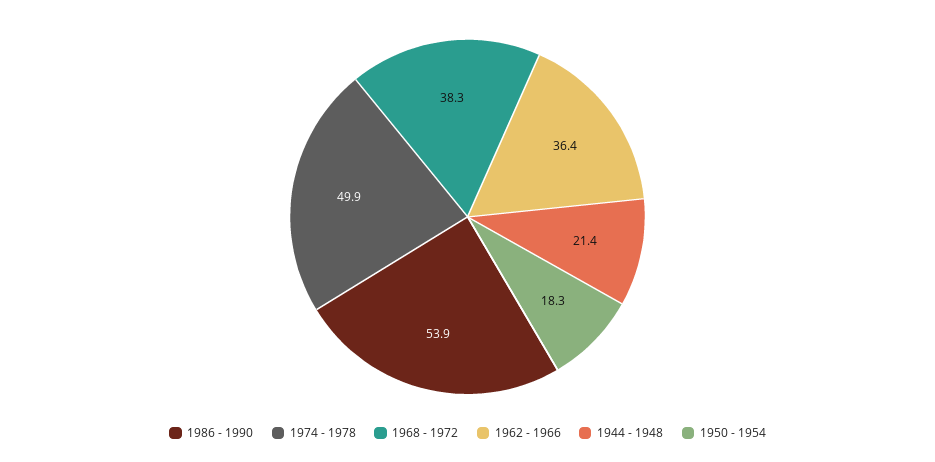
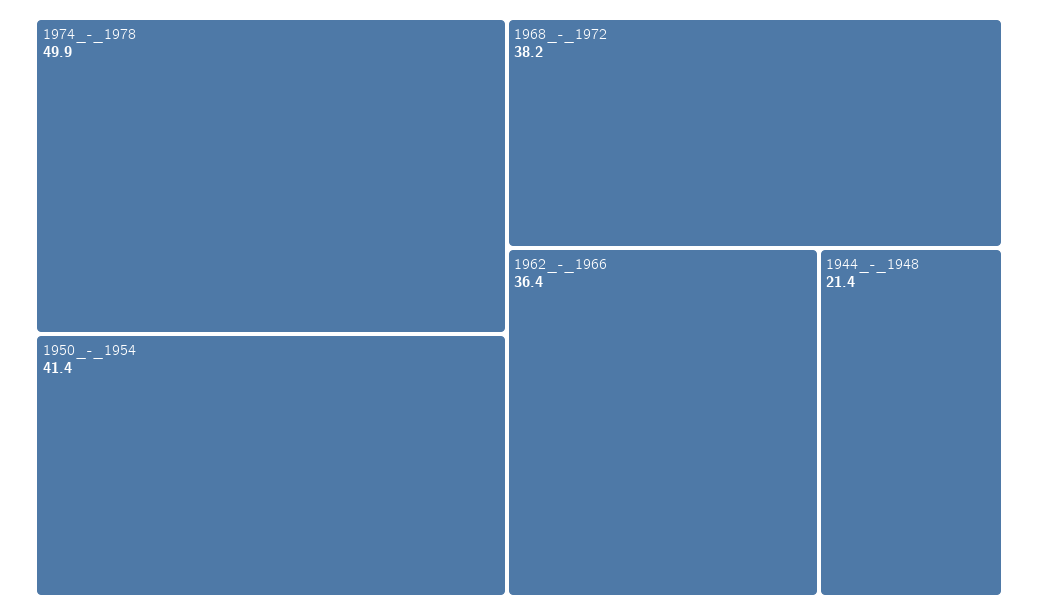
  {
-   "1986 - 1990": 53.9,
    "1974 - 1978": 49.9,
-   "1968 - 1972": 38.3,
+   "1968 - 1972": 38.2,
    "1962 - 1966": 36.4,
    "1944 - 1948": 21.4,
-   "1950 - 1954": 18.3
+   "1950 - 1954": 41.4
  }

